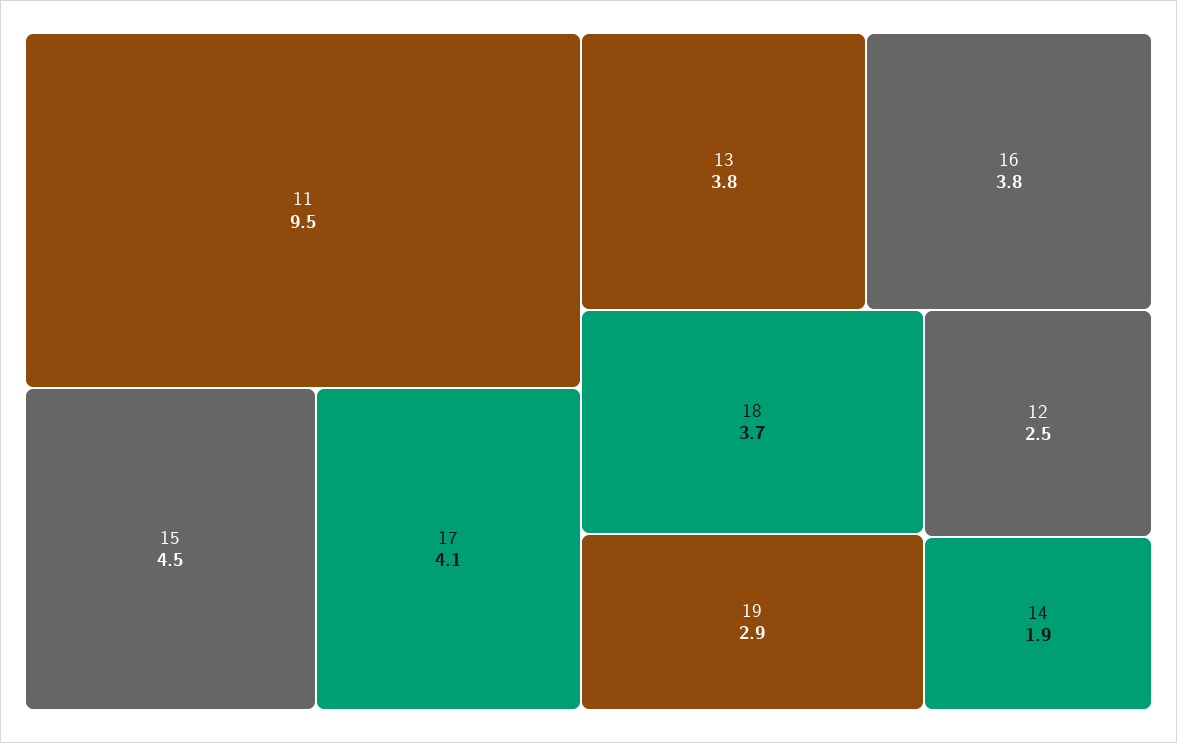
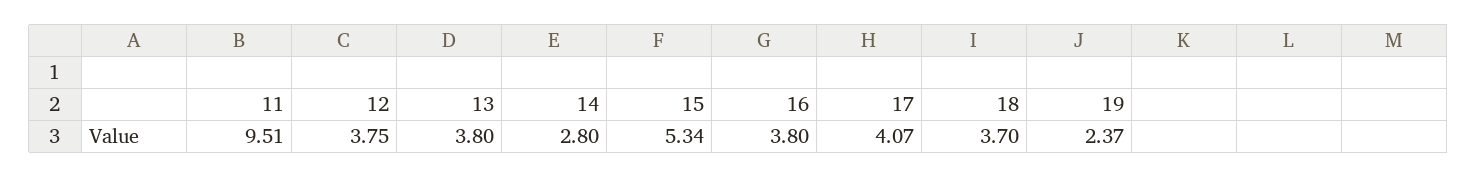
  {
    "11": 9.51,
-   "15": 4.5,
+   "15": 5.34,
    "17": 4.07,
    "13": 3.8,
    "16": 3.8,
    "18": 3.7,
-   "19": 2.9,
+   "19": 2.37,
-   "12": 2.5,
+   "12": 3.75,
-   "14": 1.9
+   "14": 2.8
  }

